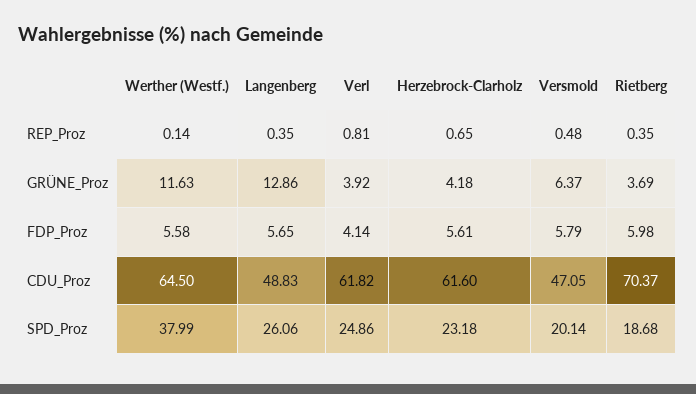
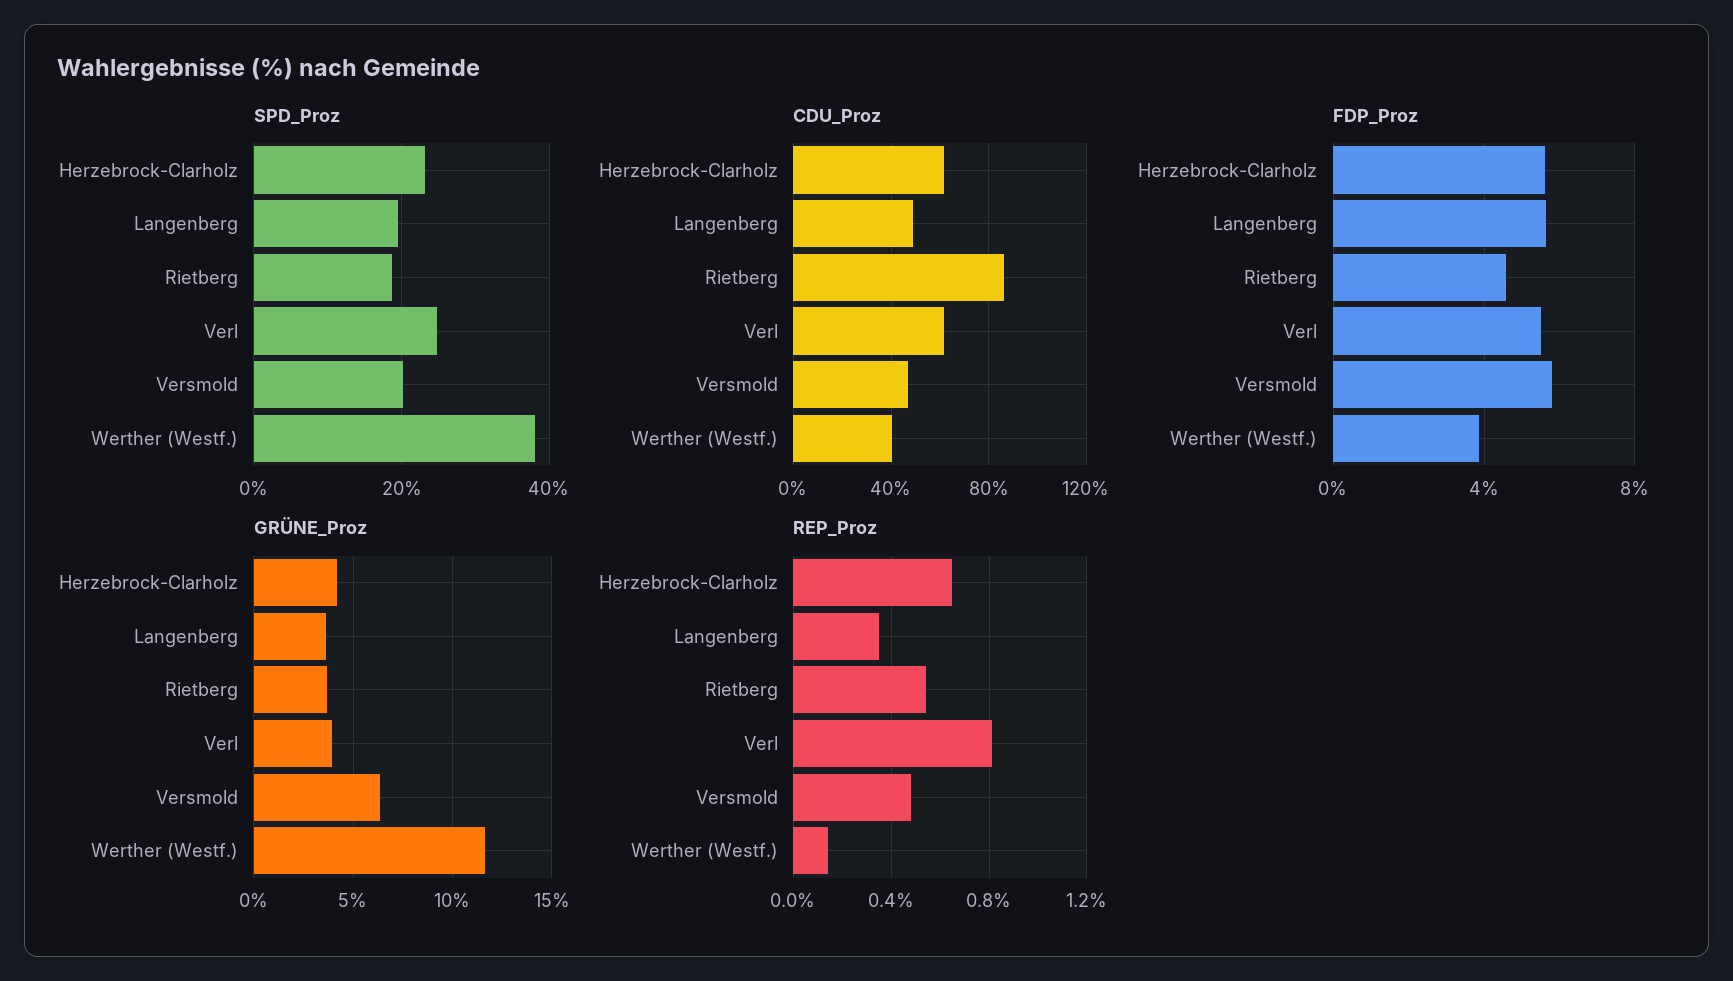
  {
    "REP_Proz": {
      "Werther (Westf.)": 0.14,
      "Langenberg": 0.35,
      "Verl": 0.81,
      "Herzebrock-Clarholz": 0.65,
      "Versmold": 0.48,
-     "Rietberg": 0.35
+     "Rietberg": 0.55
    },
    "GRÜNE_Proz": {
      "Werther (Westf.)": 11.63,
-     "Langenberg": 12.86,
+     "Langenberg": 3.5,
      "Verl": 3.92,
      "Herzebrock-Clarholz": 4.18,
      "Versmold": 6.37,
      "Rietberg": 3.69
    },
    "FDP_Proz": {
-     "Werther (Westf.)": 5.58,
+     "Werther (Westf.)": 4,
      "Langenberg": 5.65,
-     "Verl": 4.14,
+     "Verl": 5.5,
      "Herzebrock-Clarholz": 5.61,
      "Versmold": 5.79,
-     "Rietberg": 5.98
+     "Rietberg": 4.5
    },
    "CDU_Proz": {
-     "Werther (Westf.)": 64.5,
+     "Werther (Westf.)": 40,
      "Langenberg": 48.83,
      "Verl": 61.82,
      "Herzebrock-Clarholz": 61.6,
      "Versmold": 47.05,
-     "Rietberg": 70.37
+     "Rietberg": 85
    },
    "SPD_Proz": {
      "Werther (Westf.)": 37.99,
-     "Langenberg": 26.06,
+     "Langenberg": 20,
      "Verl": 24.86,
      "Herzebrock-Clarholz": 23.18,
      "Versmold": 20.14,
      "Rietberg": 18.68
    }
  }

